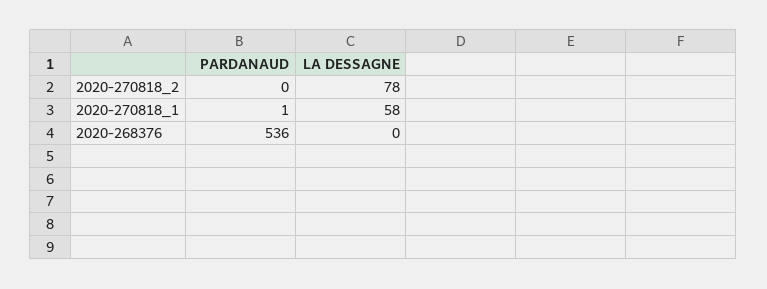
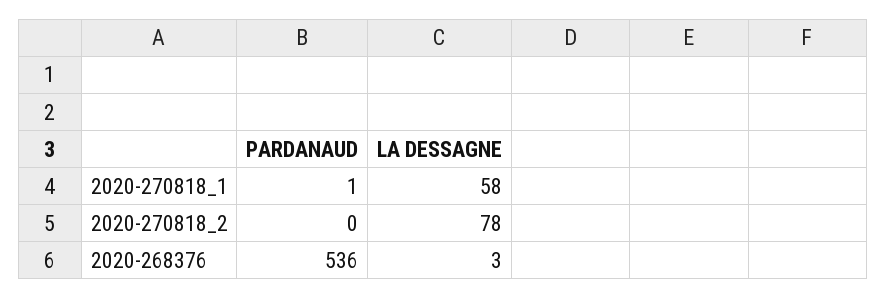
  {
    "PARDANAUD": {
      "2020-270818_2": 0,
      "2020-270818_1": 1,
      "2020-268376": 536
    },
    "LA DESSAGNE": {
      "2020-270818_2": 78,
      "2020-270818_1": 58,
-     "2020-268376": 0
+     "2020-268376": 3
    }
  }

